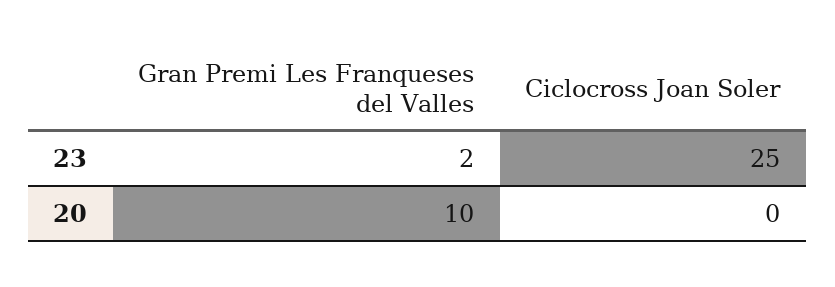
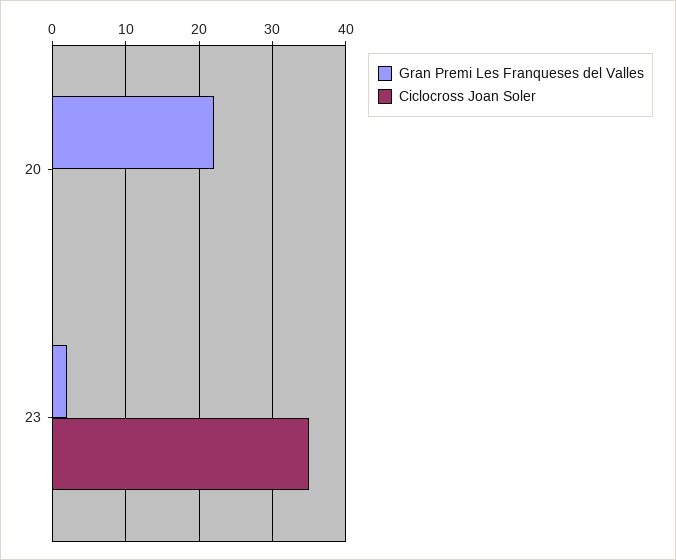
  {
    "Gran Premi Les Franqueses del Valles": {
      "23": 2,
-     "20": 10
+     "20": 22
    },
    "Ciclocross Joan Soler": {
-     "23": 25,
+     "23": 35,
      "20": 0
    }
  }

